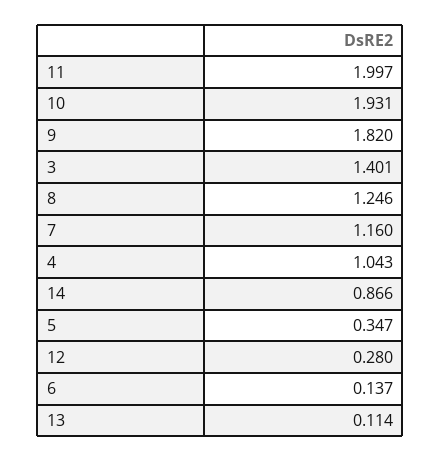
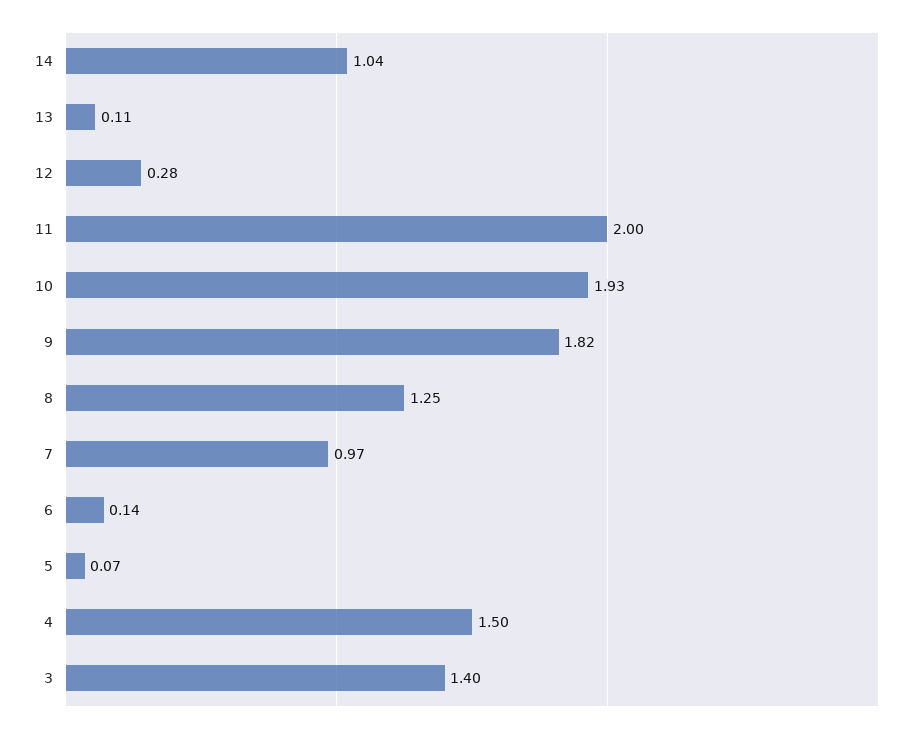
  {
    "11": 1.997,
    "10": 1.931,
    "9": 1.82,
    "3": 1.401,
    "8": 1.246,
-   "7": 1.16,
+   "7": 0.97,
-   "4": 1.043,
+   "4": 1.5,
-   "14": 0.866,
+   "14": 1.04,
-   "5": 0.347,
+   "5": 0.07,
    "12": 0.28,
    "6": 0.137,
    "13": 0.114
  }

